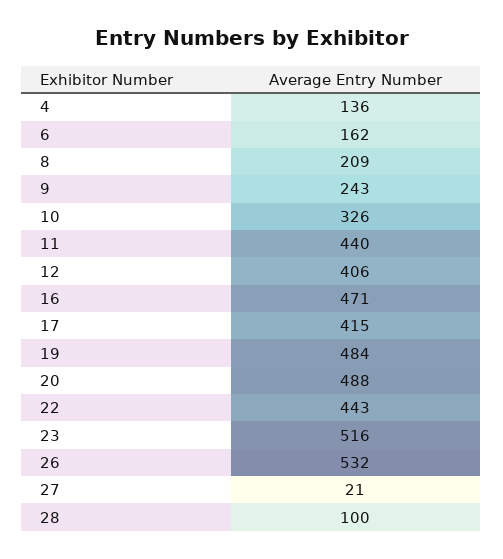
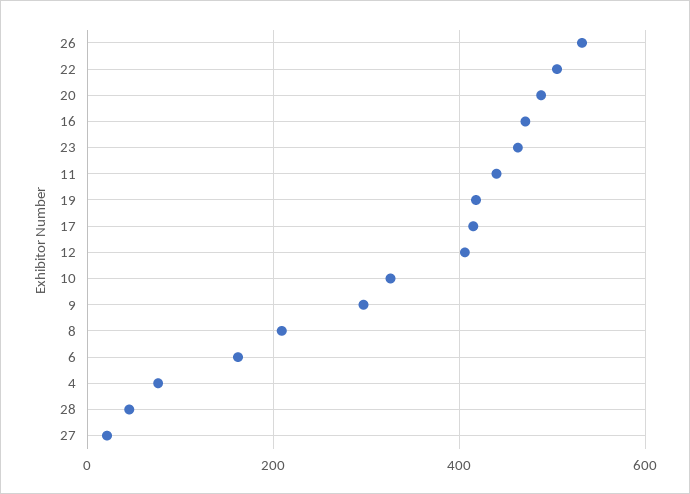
  {
-   "4": 136,
+   "4": 80,
    "6": 162,
    "8": 209,
-   "9": 243,
+   "9": 300,
    "10": 326,
    "11": 440,
    "12": 406,
    "16": 471,
    "17": 415,
-   "19": 484,
+   "19": 420,
    "20": 488,
-   "22": 443,
+   "22": 500,
-   "23": 516,
+   "23": 460,
    "26": 532,
    "27": 21,
-   "28": 100
+   "28": 40
  }

